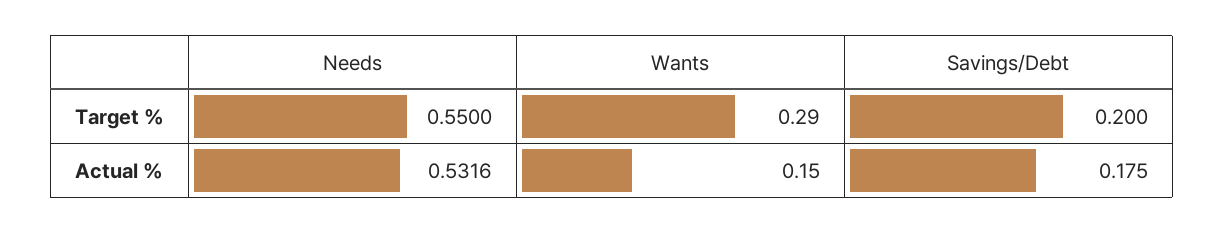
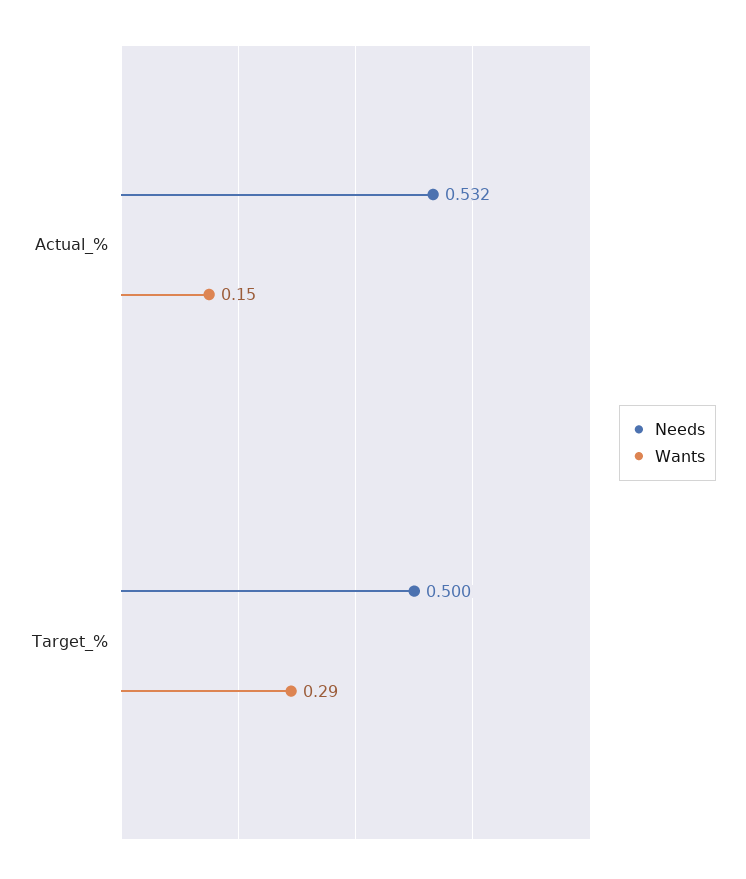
  {
    "Needs": {
-     "Target %": 0.55,
+     "Target %": 0.5,
      "Actual %": 0.5316
    },
    "Wants": {
      "Target %": 0.29,
      "Actual %": 0.15
-   },
+   }
-   "Savings/Debt": {
-     "Target %": 0.2,
-     "Actual %": 0.175
-   }
  }

